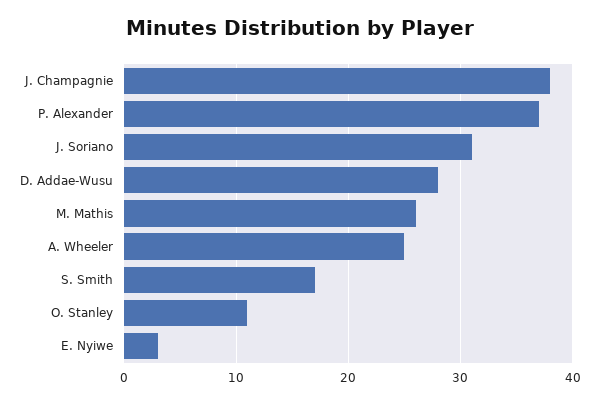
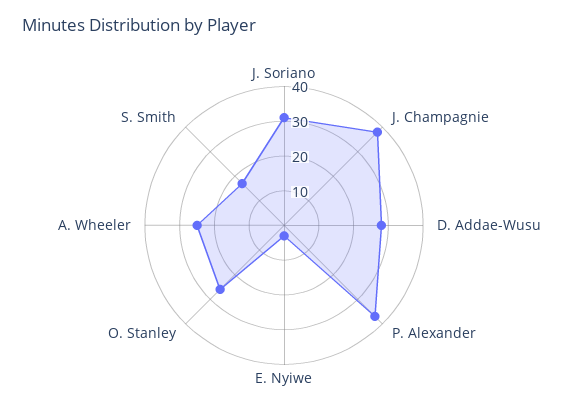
  {
    "J. Champagnie": 38,
    "P. Alexander": 37,
    "J. Soriano": 31,
    "D. Addae-Wusu": 28,
-   "M. Mathis": 26,
    "A. Wheeler": 25,
    "S. Smith": 17,
-   "O. Stanley": 11,
+   "O. Stanley": 25,
    "E. Nyiwe": 3
  }

